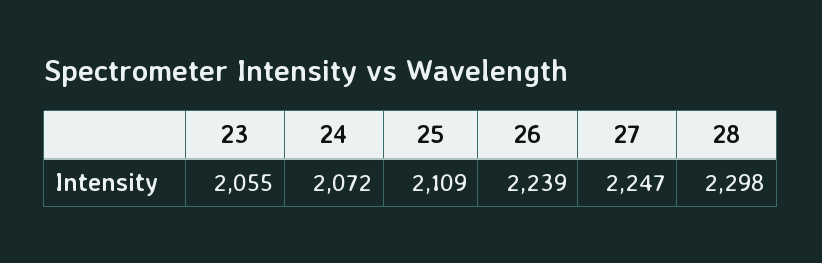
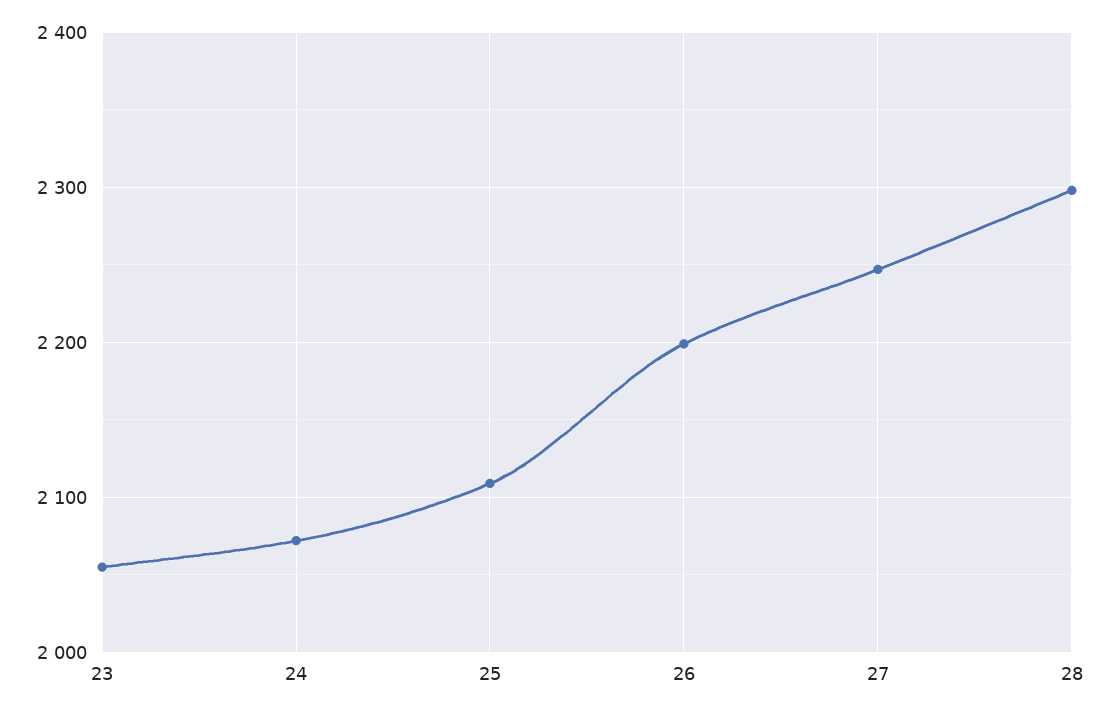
  {
    "23": 2055,
    "24": 2072,
    "25": 2109,
-   "26": 2239,
+   "26": 2200,
    "27": 2247,
    "28": 2298
  }

